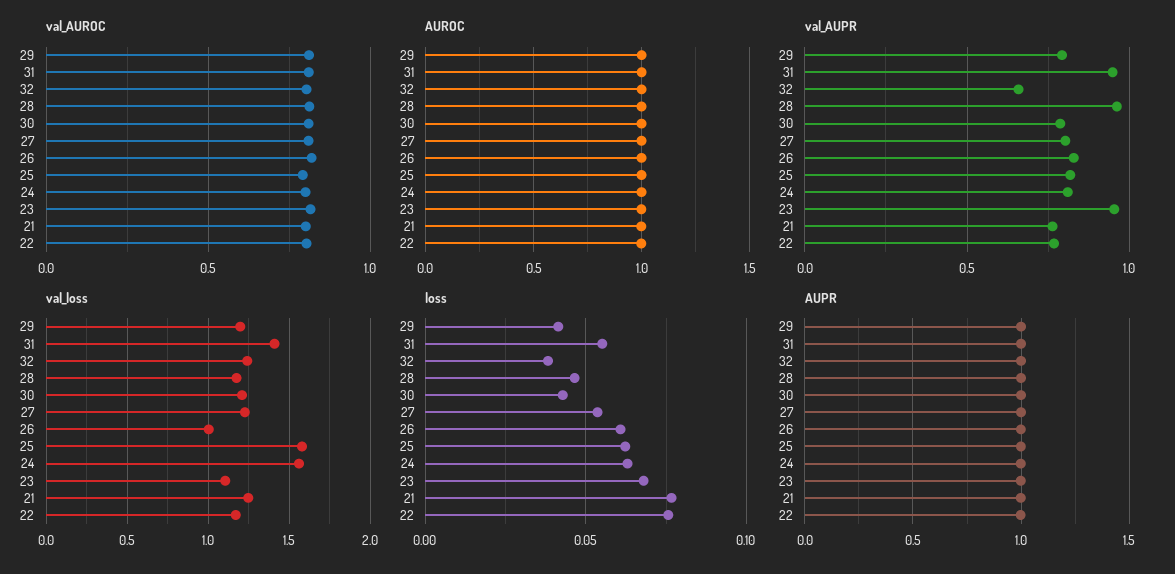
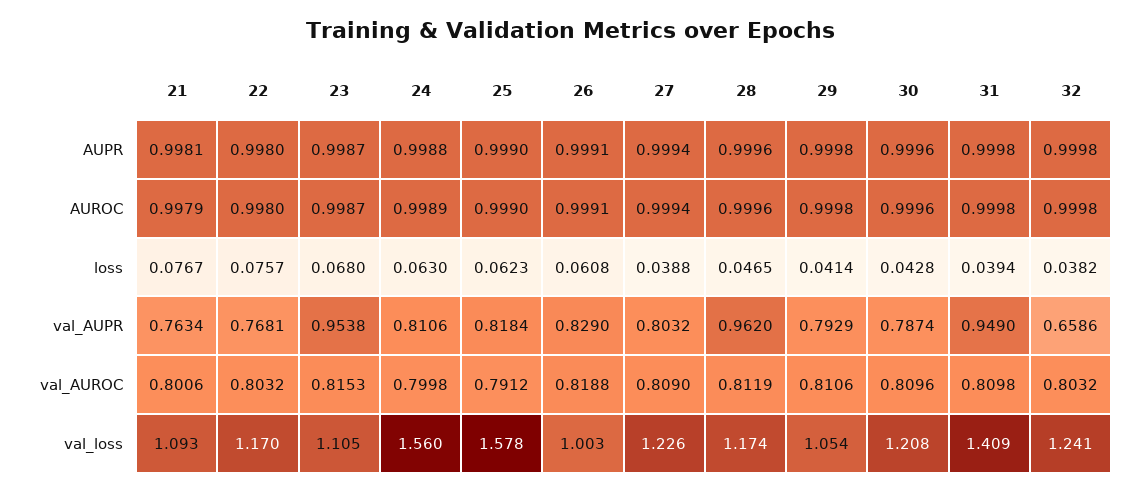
  {
    "val_AUROC": {
      "29": 0.8106,
      "31": 0.8098,
      "32": 0.8032,
      "28": 0.8119,
      "30": 0.8096,
      "27": 0.809,
      "26": 0.8188,
      "25": 0.7912,
      "24": 0.7998,
      "23": 0.8153,
      "21": 0.8006,
      "22": 0.8032
    },
    "AUROC": {
      "29": 0.9998,
      "31": 0.9998,
      "32": 0.9998,
      "28": 0.9996,
      "30": 0.9996,
      "27": 0.9994,
      "26": 0.9991,
      "25": 0.999,
      "24": 0.9989,
      "23": 0.9987,
      "21": 0.9979,
      "22": 0.998
    },
    "val_AUPR": {
      "29": 0.7929,
      "31": 0.949,
      "32": 0.6586,
      "28": 0.962,
      "30": 0.7874,
      "27": 0.8032,
      "26": 0.829,
      "25": 0.8184,
      "24": 0.8106,
      "23": 0.9538,
      "21": 0.7634,
      "22": 0.7681
    },
    "val_loss": {
-     "29": 1.2,
+     "29": 1.054,
      "31": 1.409,
      "32": 1.241,
      "28": 1.174,
      "30": 1.208,
      "27": 1.226,
      "26": 1.003,
      "25": 1.578,
      "24": 1.56,
      "23": 1.105,
-     "21": 1.25,
+     "21": 1.093,
      "22": 1.17
    },
    "loss": {
      "29": 0.0414,
-     "31": 0.055,
+     "31": 0.0394,
      "32": 0.0382,
      "28": 0.0465,
      "30": 0.0428,
-     "27": 0.055,
+     "27": 0.0388,
      "26": 0.0608,
      "25": 0.0623,
      "24": 0.063,
      "23": 0.068,
      "21": 0.0767,
      "22": 0.0757
    },
    "AUPR": {
      "29": 0.9998,
      "31": 0.9998,
      "32": 0.9998,
      "28": 0.9996,
      "30": 0.9996,
      "27": 0.9994,
      "26": 0.9991,
      "25": 0.999,
      "24": 0.9988,
      "23": 0.9987,
      "21": 0.9981,
      "22": 0.998
    }
  }

